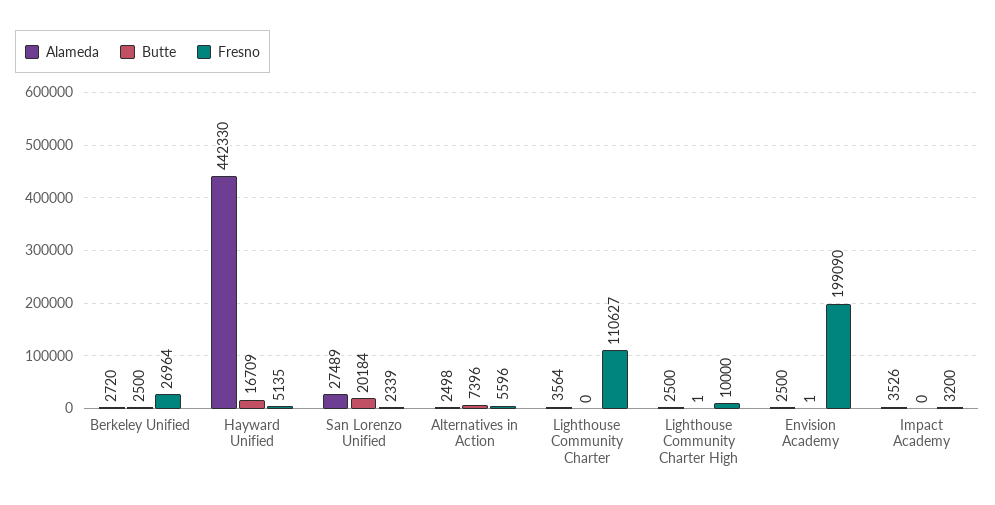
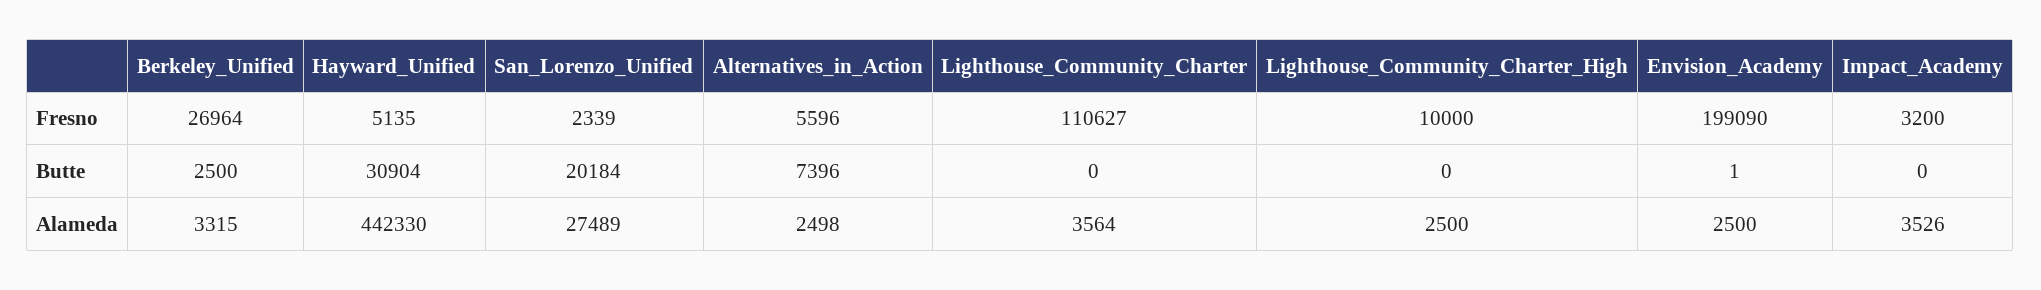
  {
    "Alameda": {
-     "Berkeley Unified": 2720,
+     "Berkeley Unified": 3315,
      "Hayward Unified": 442330,
      "San Lorenzo Unified": 27489,
      "Alternatives in Action": 2498,
      "Lighthouse Community Charter": 3564,
      "Lighthouse Community Charter High": 2500,
      "Envision Academy": 2500,
      "Impact Academy": 3526
    },
    "Butte": {
      "Berkeley Unified": 2500,
-     "Hayward Unified": 16709,
+     "Hayward Unified": 30904,
      "San Lorenzo Unified": 20184,
      "Alternatives in Action": 7396,
      "Lighthouse Community Charter": 0,
-     "Lighthouse Community Charter High": 1,
+     "Lighthouse Community Charter High": 0,
      "Envision Academy": 1,
      "Impact Academy": 0
    },
    "Fresno": {
      "Berkeley Unified": 26964,
      "Hayward Unified": 5135,
      "San Lorenzo Unified": 2339,
      "Alternatives in Action": 5596,
      "Lighthouse Community Charter": 110627,
      "Lighthouse Community Charter High": 10000,
      "Envision Academy": 199090,
      "Impact Academy": 3200
    }
  }

